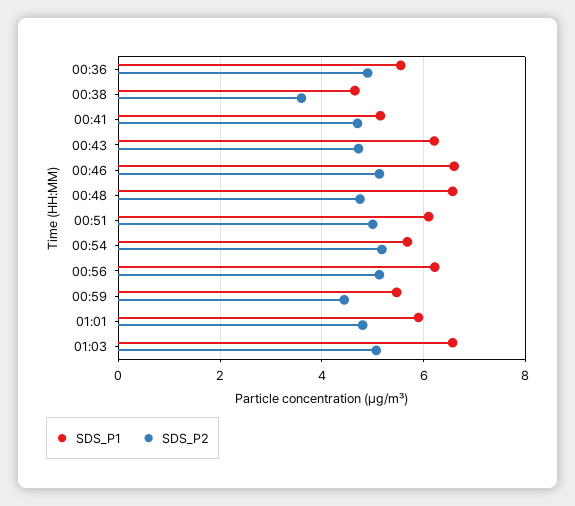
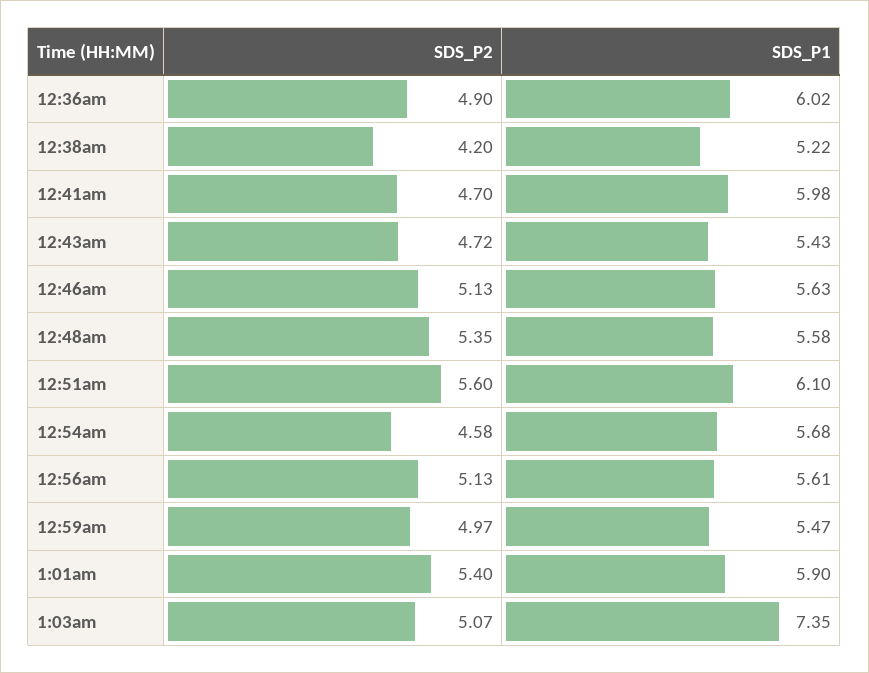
  {
    "SDS_P1": {
-     "00:36": 5.6,
+     "00:36": 6.02,
-     "00:38": 4.6,
+     "00:38": 5.22,
-     "00:41": 5.2,
+     "00:41": 5.98,
-     "00:43": 6.2,
+     "00:43": 5.43,
-     "00:46": 6.6,
+     "00:46": 5.63,
-     "00:48": 6.6,
+     "00:48": 5.58,
      "00:51": 6.1,
      "00:54": 5.68,
-     "00:56": 6.2,
+     "00:56": 5.61,
      "00:59": 5.47,
      "01:01": 5.9,
-     "01:03": 6.6
+     "01:03": 7.35
    },
    "SDS_P2": {
      "00:36": 4.9,
-     "00:38": 3.6,
+     "00:38": 4.2,
      "00:41": 4.7,
      "00:43": 4.72,
      "00:46": 5.13,
-     "00:48": 4.8,
+     "00:48": 5.35,
-     "00:51": 5,
+     "00:51": 5.6,
-     "00:54": 5.2,
+     "00:54": 4.58,
      "00:56": 5.13,
-     "00:59": 4.4,
+     "00:59": 4.97,
-     "01:01": 4.8,
+     "01:01": 5.4,
      "01:03": 5.07
    }
  }

